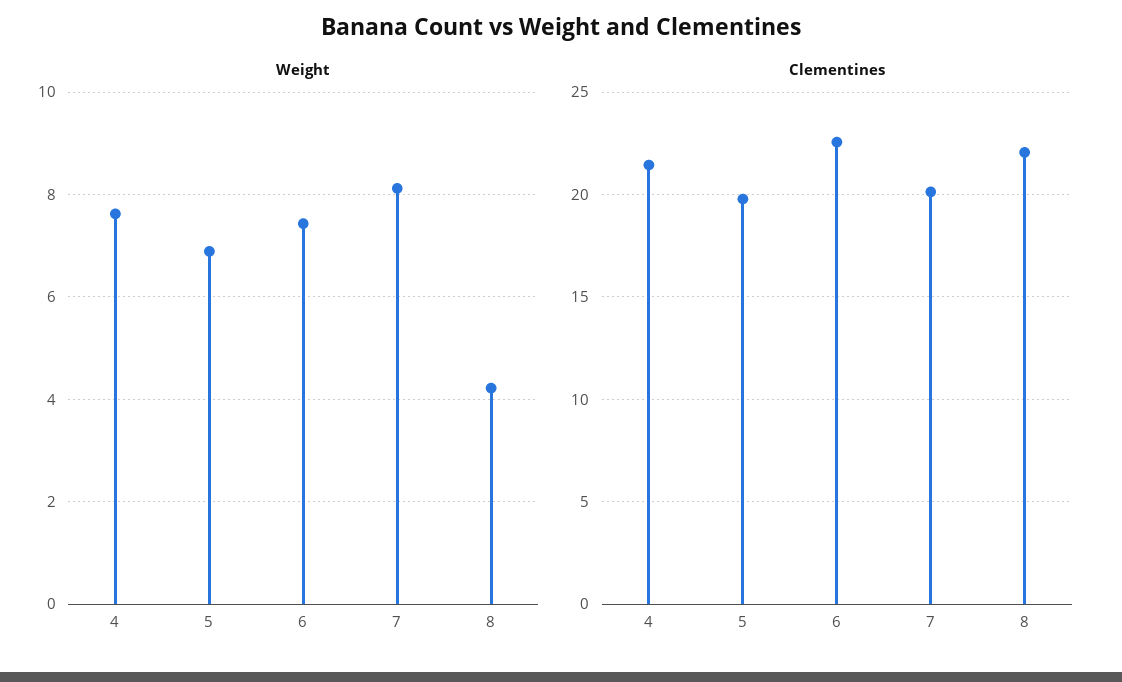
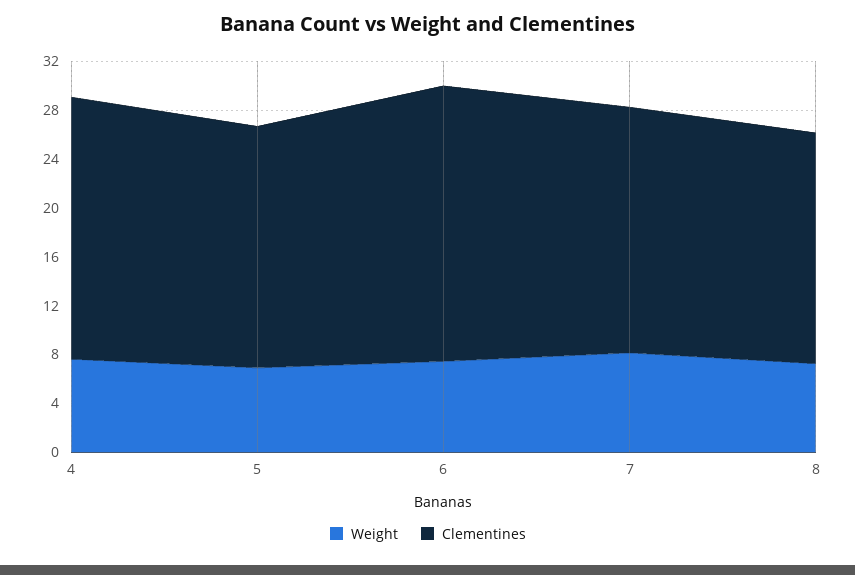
  {
    "Weight": {
      "4": 7.6,
      "5": 6.8,
      "6": 7.4,
      "7": 8.2,
-     "8": 4.2
+     "8": 7
    },
    "Clementines": {
      "4": 21.5,
      "5": 20,
      "6": 22.5,
      "7": 20,
-     "8": 22
+     "8": 19
    }
  }

